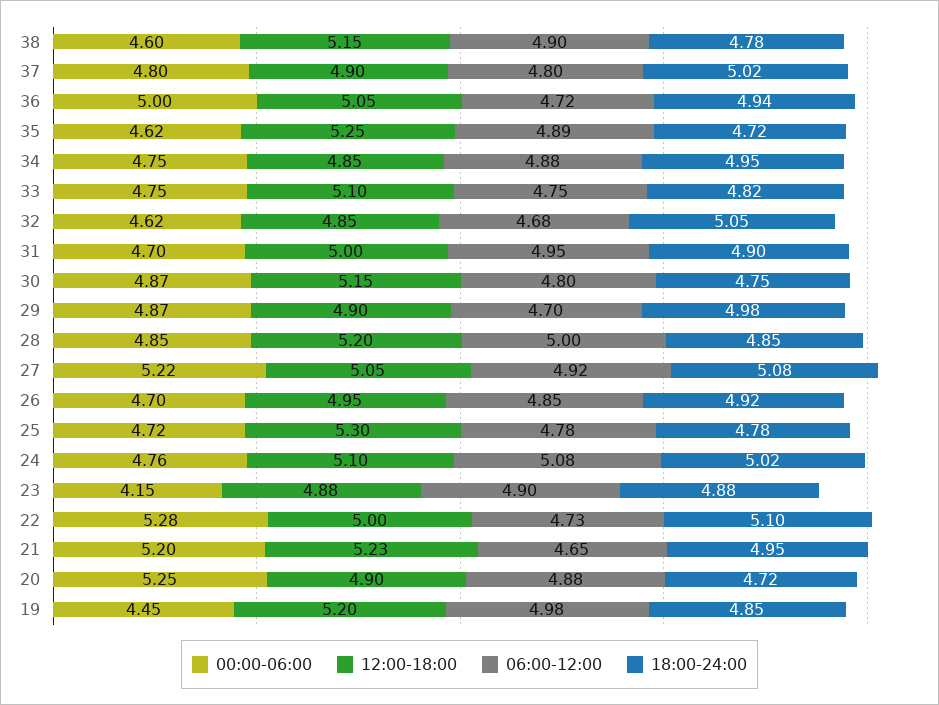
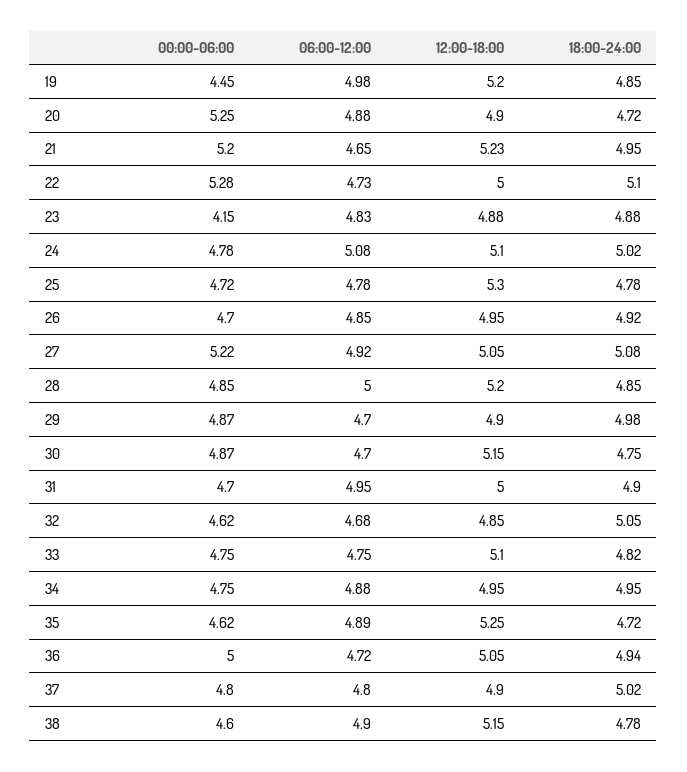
  {
    "00:00-06:00": {
      "38": 4.6,
      "37": 4.8,
      "36": 5,
      "35": 4.62,
      "34": 4.75,
      "33": 4.75,
      "32": 4.62,
      "31": 4.7,
      "30": 4.87,
      "29": 4.87,
      "28": 4.85,
      "27": 5.22,
      "26": 4.7,
      "25": 4.72,
-     "24": 4.76,
+     "24": 4.78,
      "23": 4.15,
      "22": 5.28,
      "21": 5.2,
      "20": 5.25,
      "19": 4.45
    },
    "12:00-18:00": {
      "38": 5.15,
      "37": 4.9,
      "36": 5.05,
      "35": 5.25,
-     "34": 4.85,
+     "34": 4.95,
      "33": 5.1,
      "32": 4.85,
      "31": 5,
      "30": 5.15,
      "29": 4.9,
      "28": 5.2,
      "27": 5.05,
      "26": 4.95,
      "25": 5.3,
      "24": 5.1,
      "23": 4.88,
      "22": 5,
      "21": 5.23,
      "20": 4.9,
      "19": 5.2
    },
    "06:00-12:00": {
      "38": 4.9,
      "37": 4.8,
      "36": 4.72,
      "35": 4.89,
      "34": 4.88,
      "33": 4.75,
      "32": 4.68,
      "31": 4.95,
-     "30": 4.8,
+     "30": 4.7,
      "29": 4.7,
      "28": 5,
      "27": 4.92,
      "26": 4.85,
      "25": 4.78,
      "24": 5.08,
-     "23": 4.9,
+     "23": 4.83,
      "22": 4.73,
      "21": 4.65,
      "20": 4.88,
      "19": 4.98
    },
    "18:00-24:00": {
      "38": 4.78,
      "37": 5.02,
      "36": 4.94,
      "35": 4.72,
      "34": 4.95,
      "33": 4.82,
      "32": 5.05,
      "31": 4.9,
      "30": 4.75,
      "29": 4.98,
      "28": 4.85,
      "27": 5.08,
      "26": 4.92,
      "25": 4.78,
      "24": 5.02,
      "23": 4.88,
      "22": 5.1,
      "21": 4.95,
      "20": 4.72,
      "19": 4.85
    }
  }

